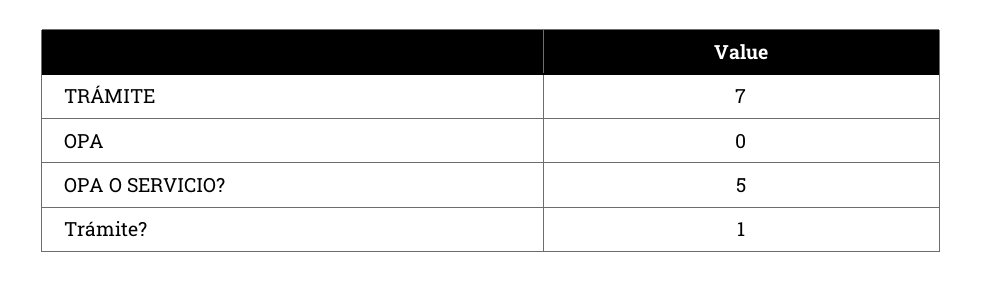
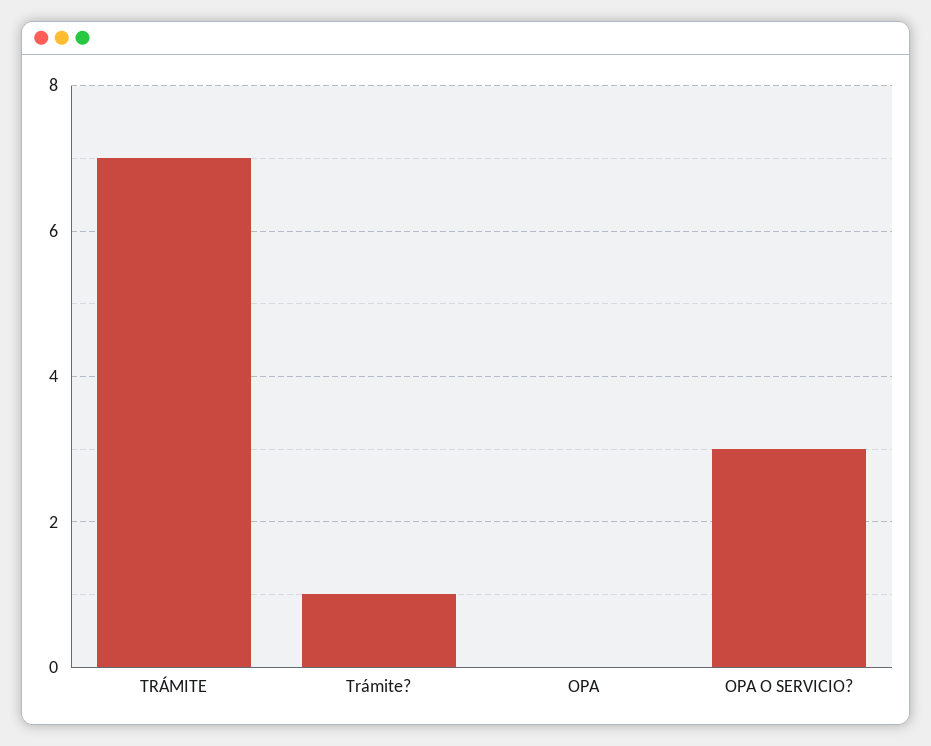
  {
    "TRÁMITE": 7,
    "OPA": 0,
-   "OPA O SERVICIO?": 5,
+   "OPA O SERVICIO?": 3,
    "Trámite?": 1
  }

